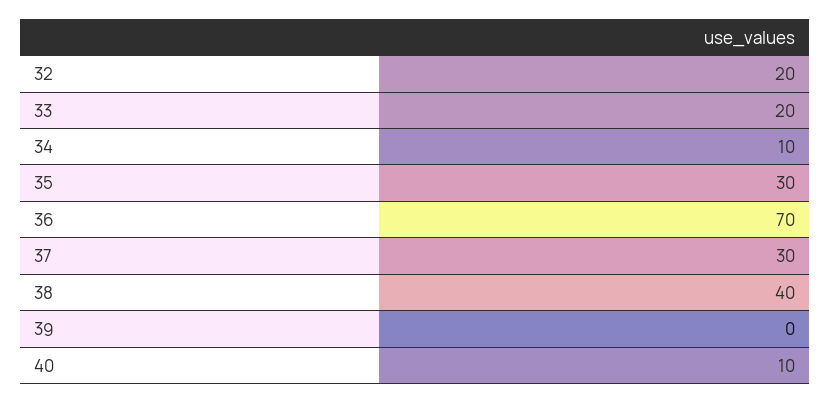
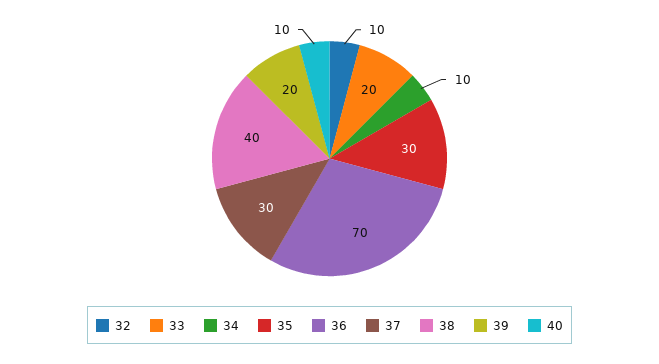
  {
-   "32": 20,
+   "32": 10,
    "33": 20,
    "34": 10,
    "35": 30,
    "36": 70,
    "37": 30,
    "38": 40,
-   "39": 0,
+   "39": 20,
    "40": 10
  }

